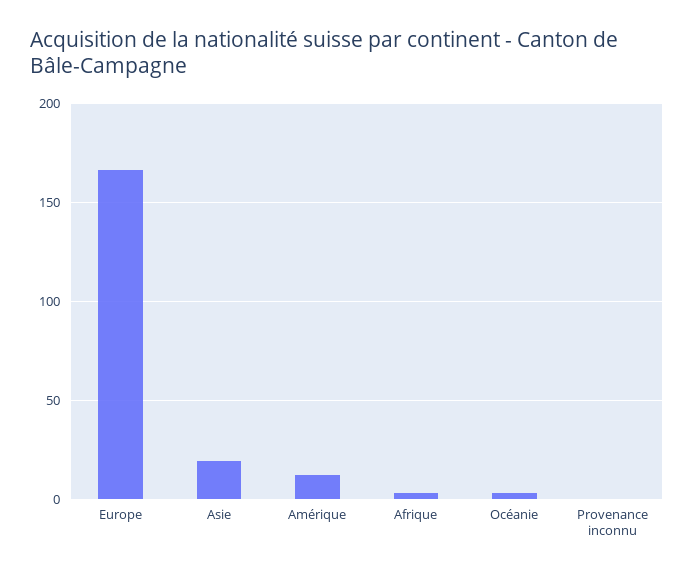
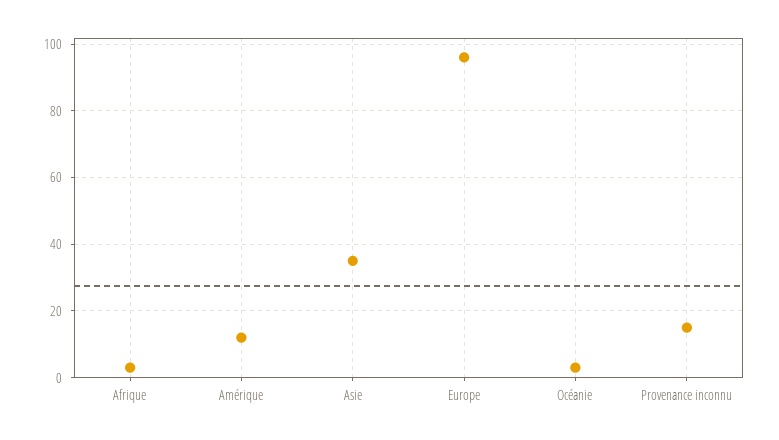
  {
-   "Europe": 165,
+   "Europe": 95,
-   "Asie": 20,
+   "Asie": 35,
    "Amérique": 10,
    "Afrique": 5,
    "Océanie": 5,
-   "Provenance inconnu": 0
+   "Provenance inconnu": 15
  }

